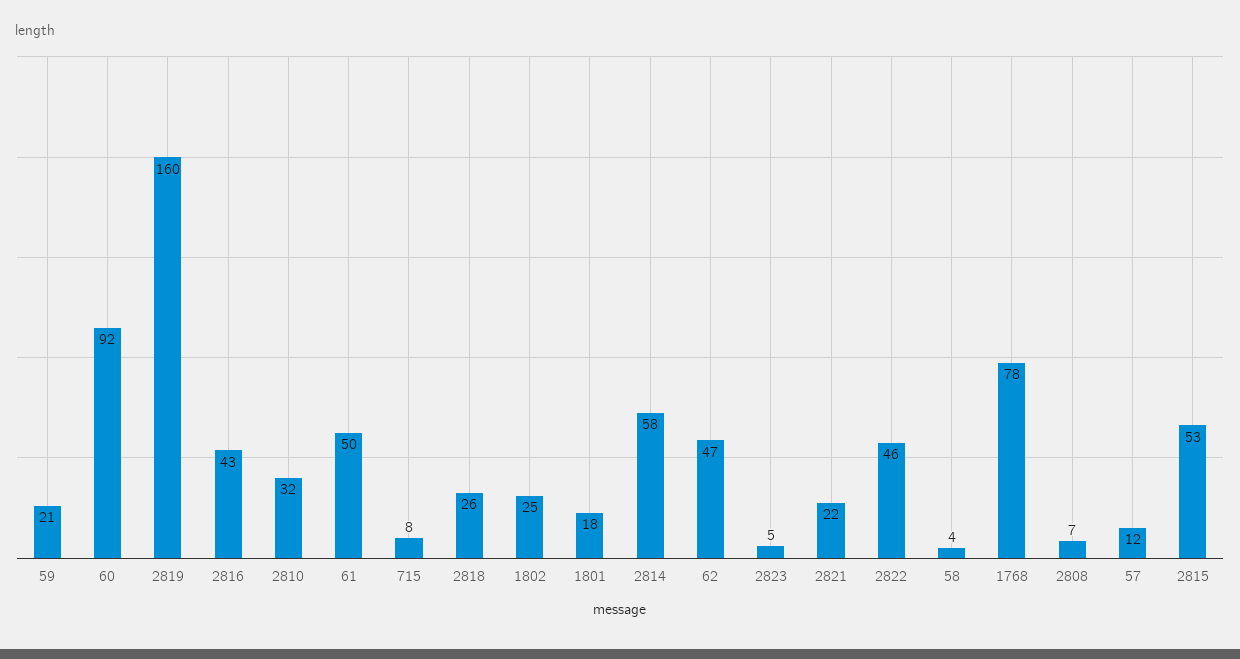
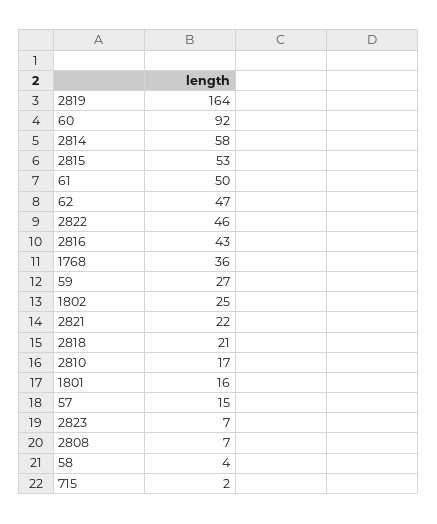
  {
-   "59": 21,
+   "59": 27,
    "60": 92,
-   "2819": 160,
+   "2819": 164,
    "2816": 43,
-   "2810": 32,
+   "2810": 17,
    "61": 50,
-   "715": 8,
+   "715": 2,
-   "2818": 26,
+   "2818": 21,
    "1802": 25,
-   "1801": 18,
+   "1801": 16,
    "2814": 58,
    "62": 47,
-   "2823": 5,
+   "2823": 7,
    "2821": 22,
    "2822": 46,
    "58": 4,
-   "1768": 78,
+   "1768": 36,
    "2808": 7,
-   "57": 12,
+   "57": 15,
    "2815": 53
  }

